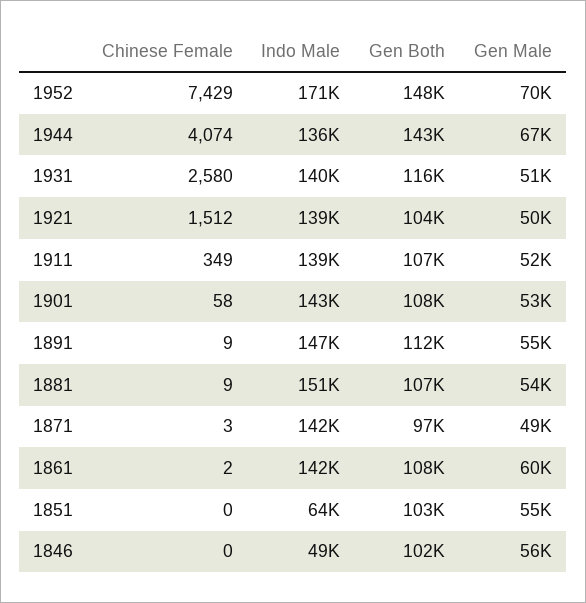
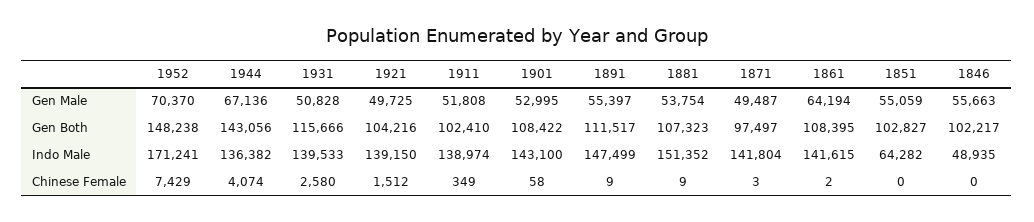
  {
    "Chinese Female": {
      "1952": 7429,
      "1944": 4074,
      "1931": 2580,
      "1921": 1512,
      "1911": 349,
      "1901": 58,
      "1891": 9,
      "1881": 9,
      "1871": 3,
      "1861": 2,
      "1851": 0,
      "1846": 0
    },
    "Indo Male": {
      "1952": 171241,
      "1944": 136382,
      "1931": 139533,
      "1921": 139150,
      "1911": 138974,
      "1901": 143100,
      "1891": 147499,
      "1881": 151352,
      "1871": 141804,
      "1861": 141615,
      "1851": 64282,
      "1846": 48935
    },
    "Gen Both": {
      "1952": 148238,
      "1944": 143056,
      "1931": 115666,
      "1921": 104216,
-     "1911": 107000,
+     "1911": 102410,
      "1901": 108422,
      "1891": 111517,
      "1881": 107323,
      "1871": 97497,
      "1861": 108395,
      "1851": 102827,
      "1846": 102217
    },
    "Gen Male": {
      "1952": 70370,
      "1944": 67136,
      "1931": 50828,
      "1921": 49725,
      "1911": 51808,
      "1901": 52995,
      "1891": 55397,
      "1881": 53754,
      "1871": 49487,
-     "1861": 60000,
+     "1861": 64194,
      "1851": 55059,
      "1846": 55663
    }
  }

